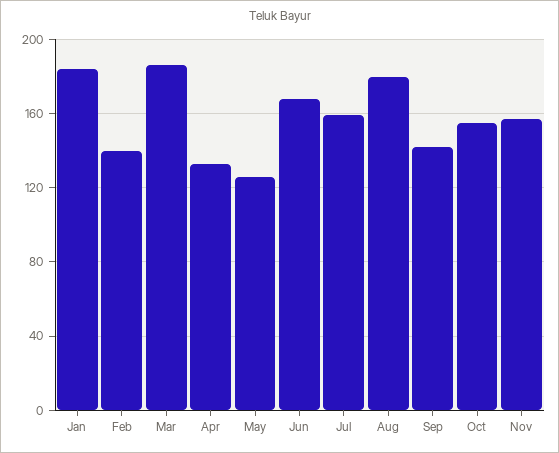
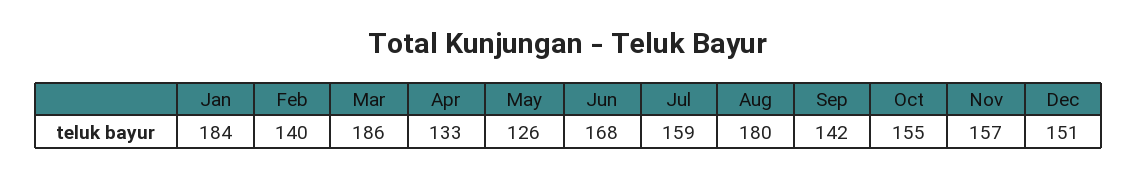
  {
    "Jan": 184,
    "Feb": 140,
    "Mar": 186,
    "Apr": 133,
    "May": 126,
    "Jun": 168,
    "Jul": 159,
    "Aug": 180,
    "Sep": 142,
    "Oct": 155,
-   "Nov": 157
+   "Nov": 157,
+   "Dec": 151
  }

